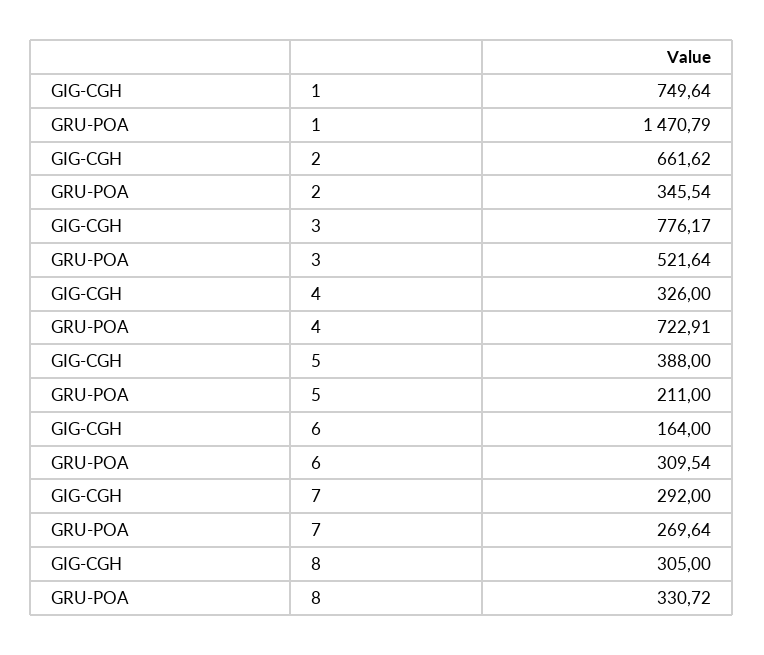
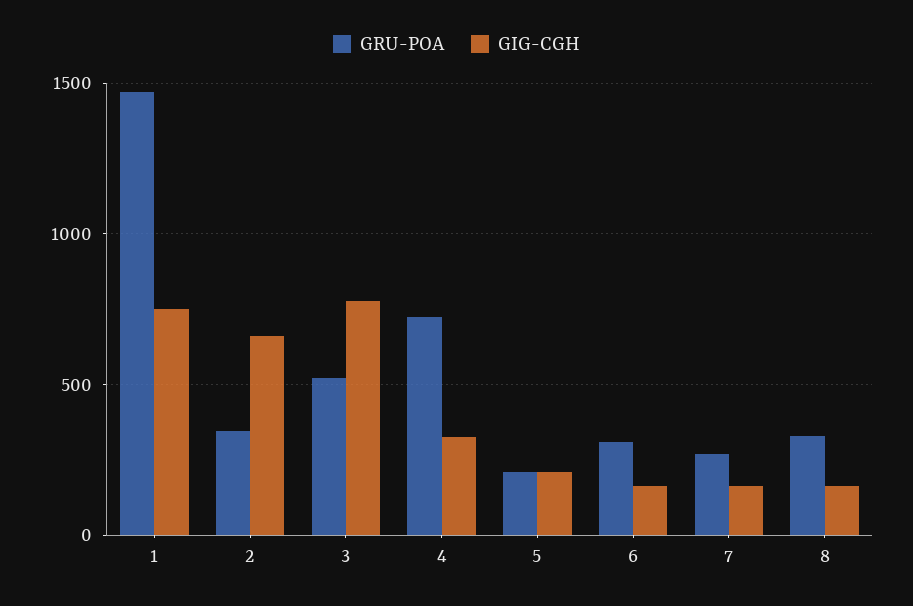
  {
    "GIG-CGH": {
      "1": 749.64,
      "2": 661.62,
      "3": 776.17,
      "4": 326,
-     "5": 388,
+     "5": 200,
      "6": 164,
-     "7": 292,
+     "7": 150,
-     "8": 305
+     "8": 150
    },
    "GRU-POA": {
      "1": 1470.79,
      "2": 345.54,
      "3": 521.64,
      "4": 722.91,
      "5": 211,
      "6": 309.54,
      "7": 269.64,
      "8": 330.72
    }
  }

